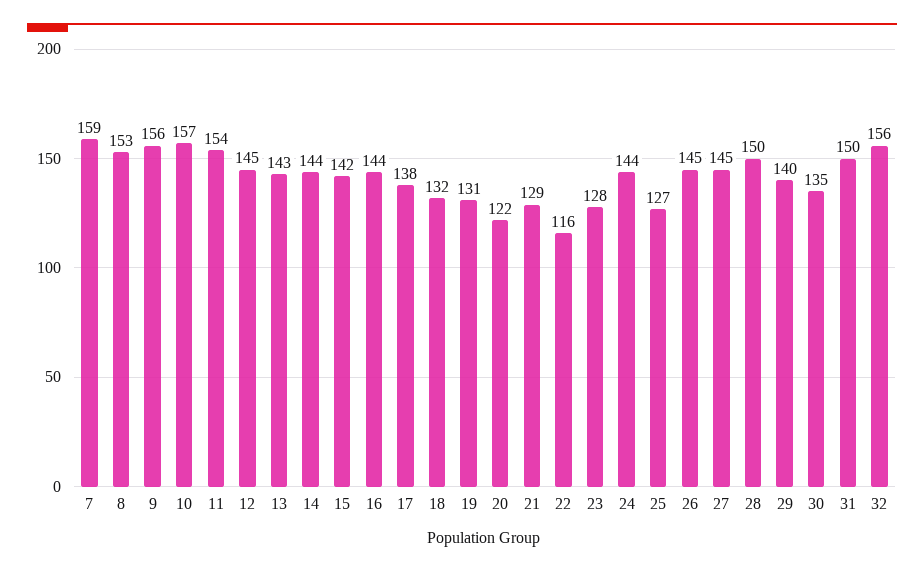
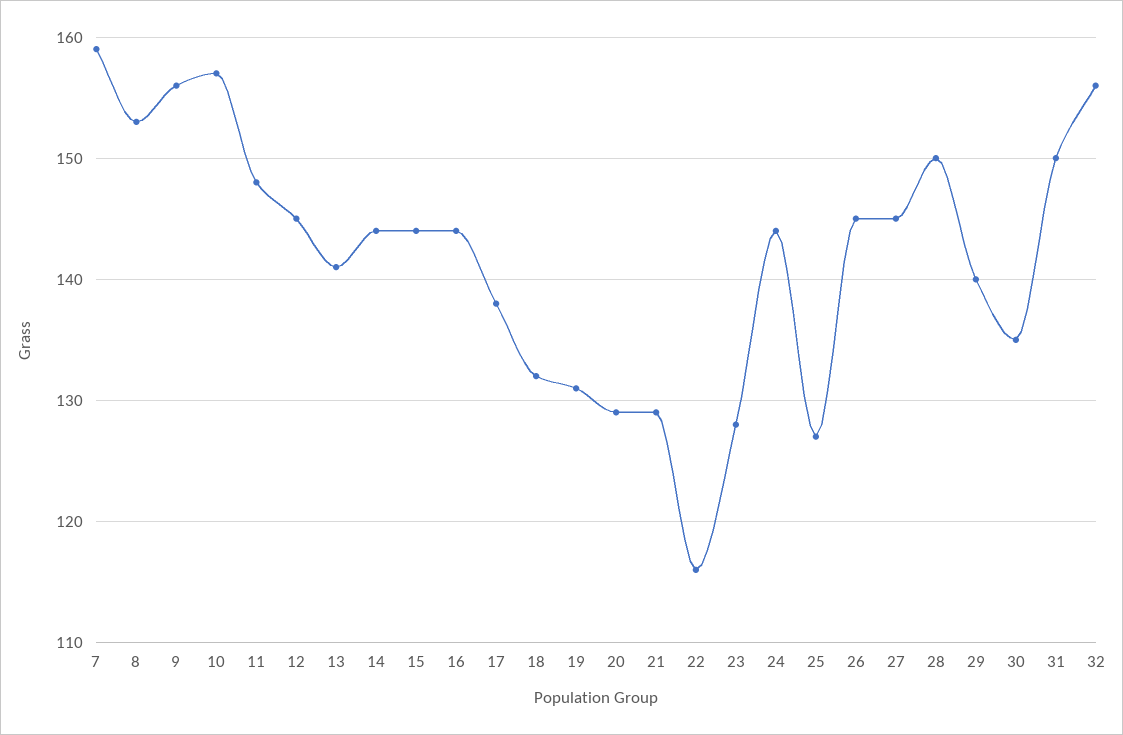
  {
    "7": 159,
    "8": 153,
    "9": 156,
    "10": 157,
-   "11": 154,
+   "11": 148,
    "12": 145,
-   "13": 143,
+   "13": 141,
    "14": 144,
-   "15": 142,
+   "15": 144,
    "16": 144,
    "17": 138,
    "18": 132,
    "19": 131,
-   "20": 122,
+   "20": 129,
    "21": 129,
    "22": 116,
    "23": 128,
    "24": 144,
    "25": 127,
    "26": 145,
    "27": 145,
    "28": 150,
    "29": 140,
    "30": 135,
    "31": 150,
    "32": 156
  }

